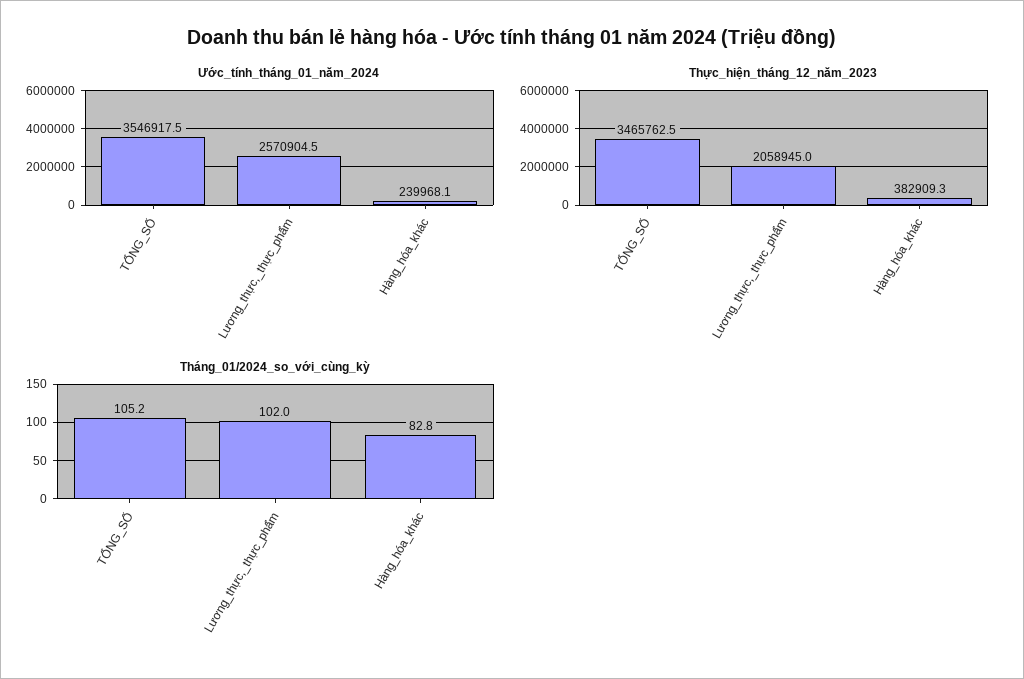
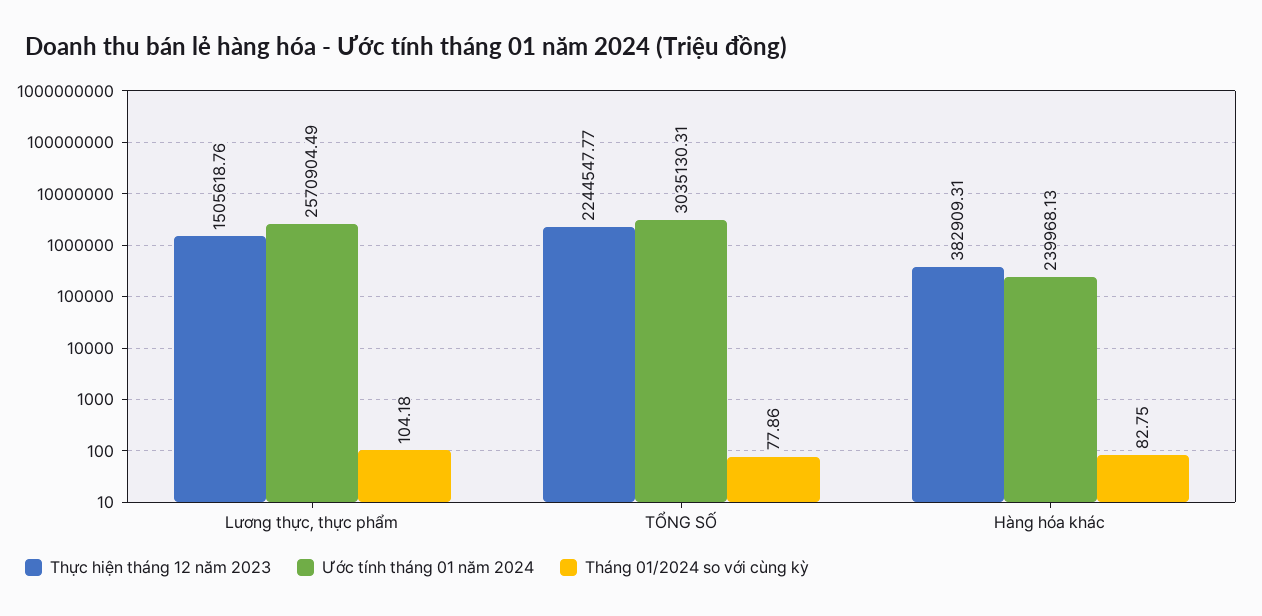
  {
    "Ước_tính_tháng_01_năm_2024": {
-     "TỔNG_SỐ": 3546917.5,
+     "TỔNG_SỐ": 3035130.31,
      "Lương_thực,_thực_phẩm": 2570904.49,
      "Hàng_hóa_khác": 239968.13
    },
    "Thực_hiện_tháng_12_năm_2023": {
-     "TỔNG_SỐ": 3465762.5,
+     "TỔNG_SỐ": 2244547.77,
-     "Lương_thực,_thực_phẩm": 2058945,
+     "Lương_thực,_thực_phẩm": 1505618.76,
      "Hàng_hóa_khác": 382909.31
    },
    "Tháng_01/2024_so_với_cùng_kỳ": {
-     "TỔNG_SỐ": 105.2,
+     "TỔNG_SỐ": 77.86,
-     "Lương_thực,_thực_phẩm": 102,
+     "Lương_thực,_thực_phẩm": 104.18,
      "Hàng_hóa_khác": 82.75
    }
  }

